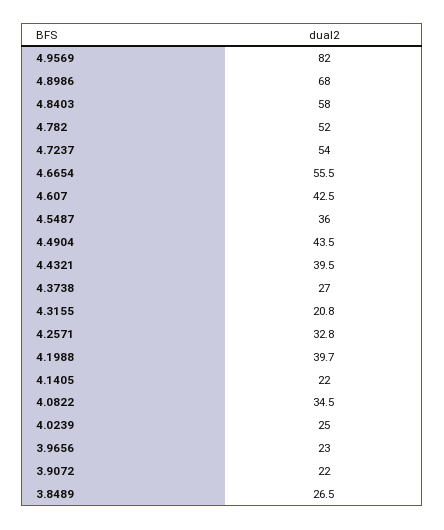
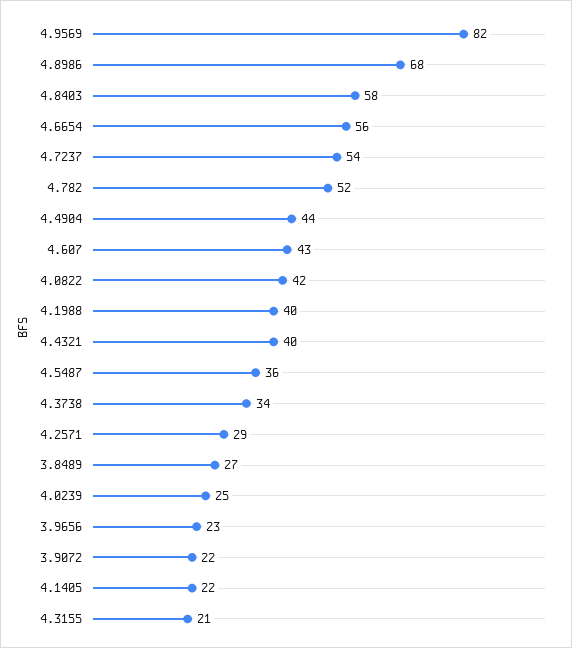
  {
    "4.9569": 82,
    "4.8986": 68,
    "4.8403": 58,
    "4.782": 52,
    "4.7237": 54,
    "4.6654": 55.5,
    "4.607": 42.5,
    "4.5487": 36,
    "4.4904": 43.5,
    "4.4321": 39.5,
-   "4.3738": 27,
+   "4.3738": 34,
    "4.3155": 20.8,
-   "4.2571": 32.8,
+   "4.2571": 29,
    "4.1988": 39.7,
    "4.1405": 22,
-   "4.0822": 34.5,
+   "4.0822": 42,
    "4.0239": 25,
    "3.9656": 23,
    "3.9072": 22,
    "3.8489": 26.5
  }

